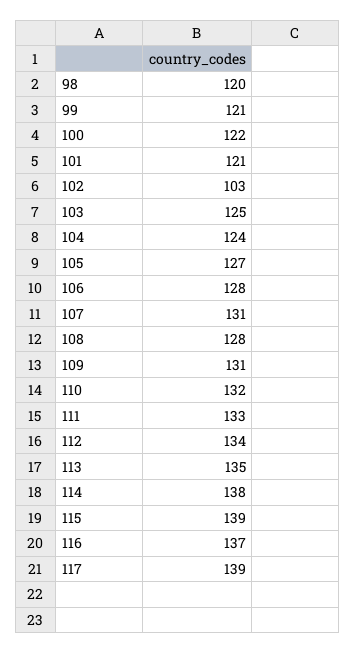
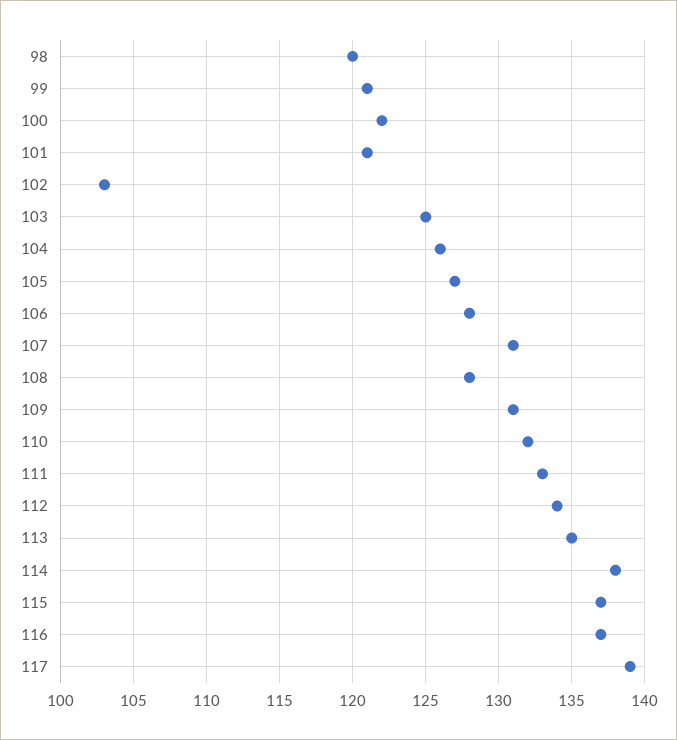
  {
    "98": 120,
    "99": 121,
    "100": 122,
    "101": 121,
    "102": 103,
    "103": 125,
-   "104": 124,
+   "104": 126,
    "105": 127,
    "106": 128,
    "107": 131,
    "108": 128,
    "109": 131,
    "110": 132,
    "111": 133,
    "112": 134,
    "113": 135,
    "114": 138,
-   "115": 139,
+   "115": 137,
    "116": 137,
    "117": 139
  }

